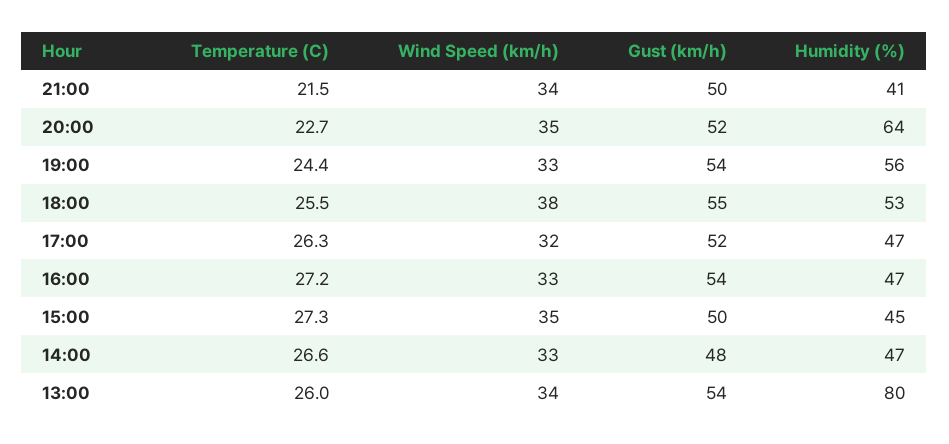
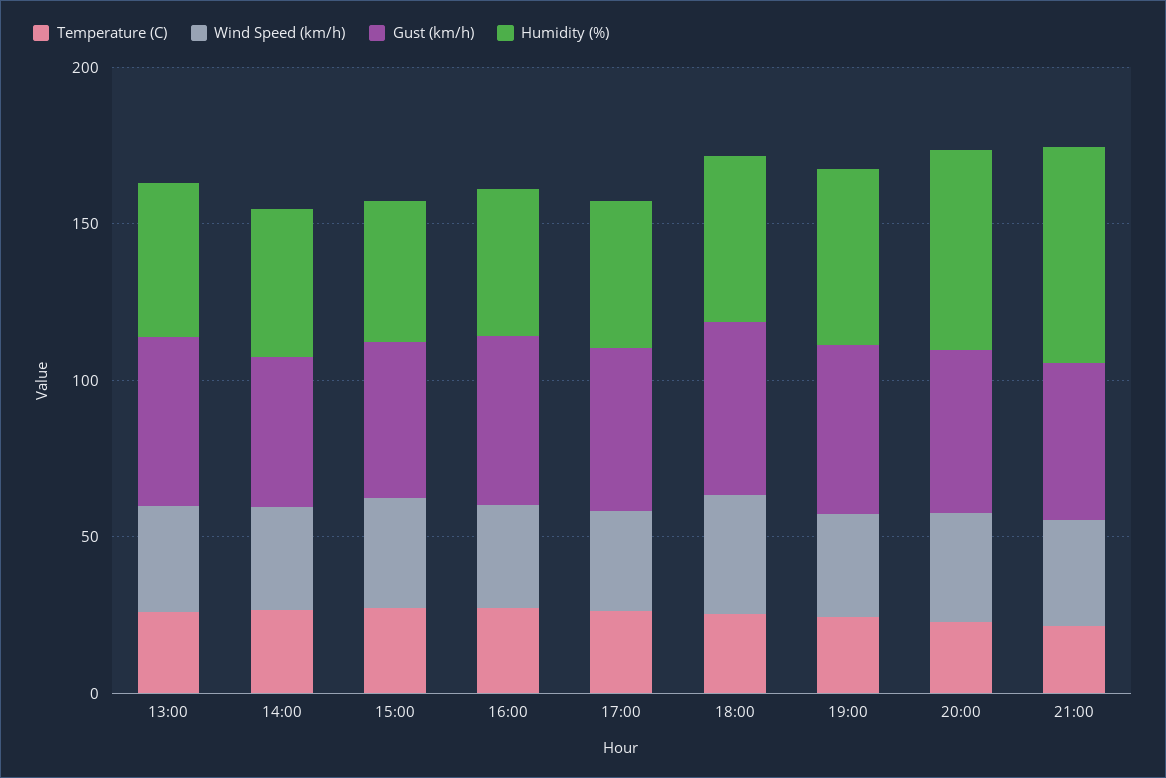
  {
    "Temperature (C)": {
      "21:00": 21.5,
      "20:00": 22.7,
      "19:00": 24.4,
      "18:00": 25.5,
      "17:00": 26.3,
      "16:00": 27.2,
      "15:00": 27.3,
      "14:00": 26.6,
      "13:00": 26
    },
    "Wind Speed (km/h)": {
      "21:00": 34,
      "20:00": 35,
      "19:00": 33,
      "18:00": 38,
      "17:00": 32,
      "16:00": 33,
      "15:00": 35,
      "14:00": 33,
      "13:00": 34
    },
    "Gust (km/h)": {
      "21:00": 50,
      "20:00": 52,
      "19:00": 54,
      "18:00": 55,
      "17:00": 52,
      "16:00": 54,
      "15:00": 50,
      "14:00": 48,
      "13:00": 54
    },
    "Humidity (%)": {
-     "21:00": 41,
+     "21:00": 70,
      "20:00": 64,
      "19:00": 56,
      "18:00": 53,
      "17:00": 47,
      "16:00": 47,
      "15:00": 45,
      "14:00": 47,
-     "13:00": 80
+     "13:00": 50
    }
  }

